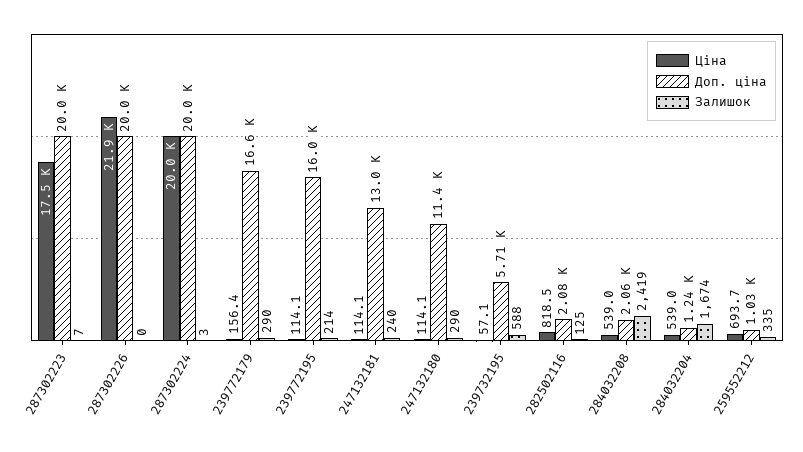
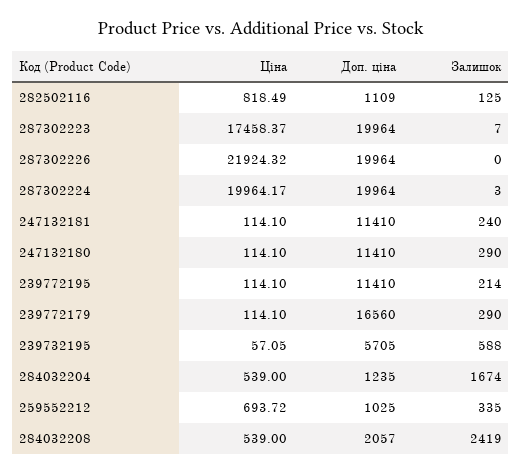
  {
    "Ціна": {
      "287302223": 17458.37,
      "287302226": 21924.32,
      "287302224": 19964.17,
-     "239772179": 156.4,
+     "239772179": 114.1,
      "239772195": 114.1,
      "247132181": 114.1,
      "247132180": 114.1,
      "239732195": 57.05,
      "282502116": 818.49,
      "284032208": 539,
      "284032204": 539,
      "259552212": 693.72
    },
    "Доп. ціна": {
      "287302223": 19964,
      "287302226": 19964,
      "287302224": 19964,
      "239772179": 16560,
-     "239772195": 16000,
+     "239772195": 11410,
-     "247132181": 13000,
+     "247132181": 11410,
      "247132180": 11410,
      "239732195": 5705,
-     "282502116": 2080,
+     "282502116": 1109,
      "284032208": 2057,
      "284032204": 1235,
      "259552212": 1025
    },
    "Залишок": {
      "287302223": 7,
      "287302226": 0,
      "287302224": 3,
      "239772179": 290,
      "239772195": 214,
      "247132181": 240,
      "247132180": 290,
      "239732195": 588,
      "282502116": 125,
      "284032208": 2419,
      "284032204": 1674,
      "259552212": 335
    }
  }

